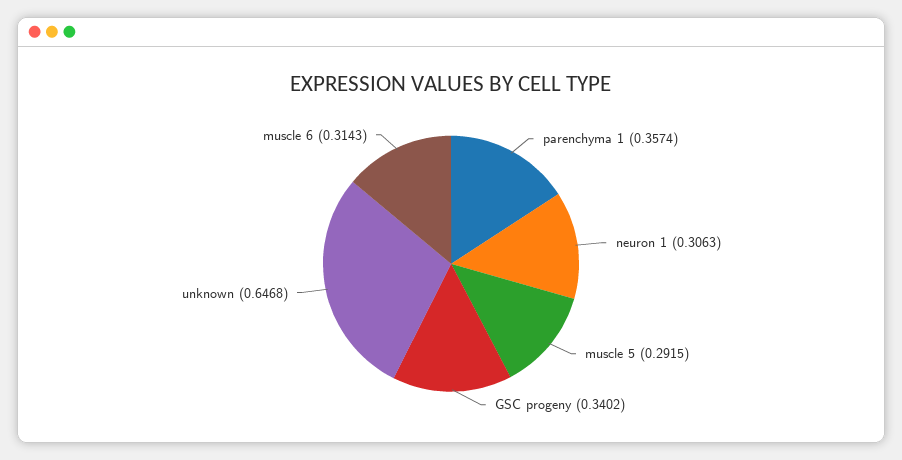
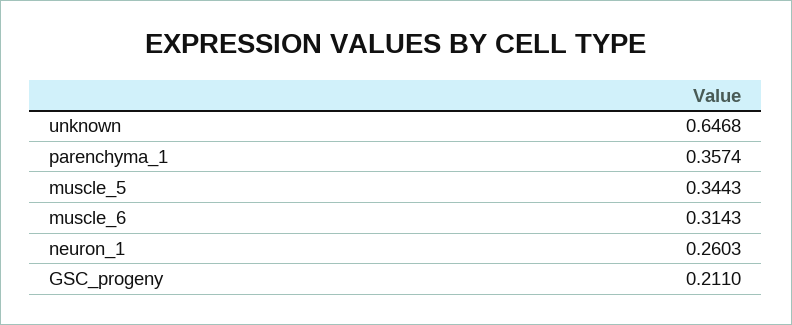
  {
    "parenchyma 1": 0.3574,
-   "neuron 1": 0.3063,
+   "neuron 1": 0.2603,
-   "muscle 5": 0.2915,
+   "muscle 5": 0.3443,
-   "GSC progeny": 0.3402,
+   "GSC progeny": 0.211,
    "unknown": 0.6468,
    "muscle 6": 0.3143
  }

